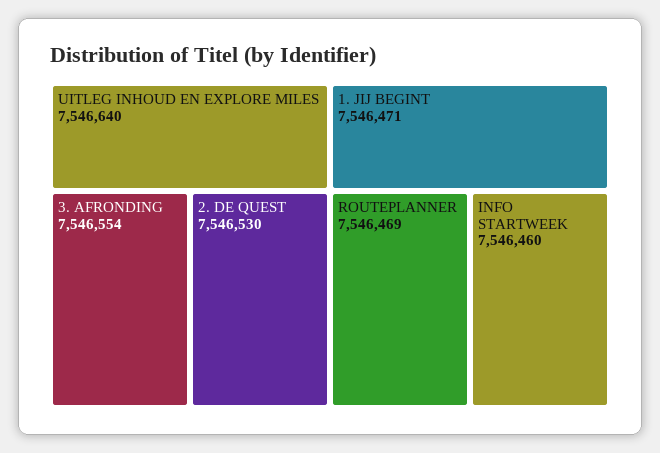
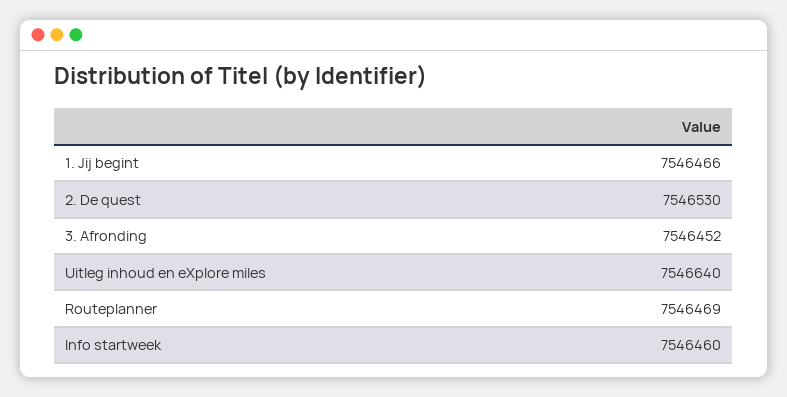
  {
    "UITLEG INHOUD EN EXPLORE MILES": 7546640,
-   "3. AFRONDING": 7546554,
+   "3. AFRONDING": 7546452,
    "2. DE QUEST": 7546530,
-   "1. JIJ BEGINT": 7546471,
+   "1. JIJ BEGINT": 7546466,
    "ROUTEPLANNER": 7546469,
    "INFO STARTWEEK": 7546460
  }

